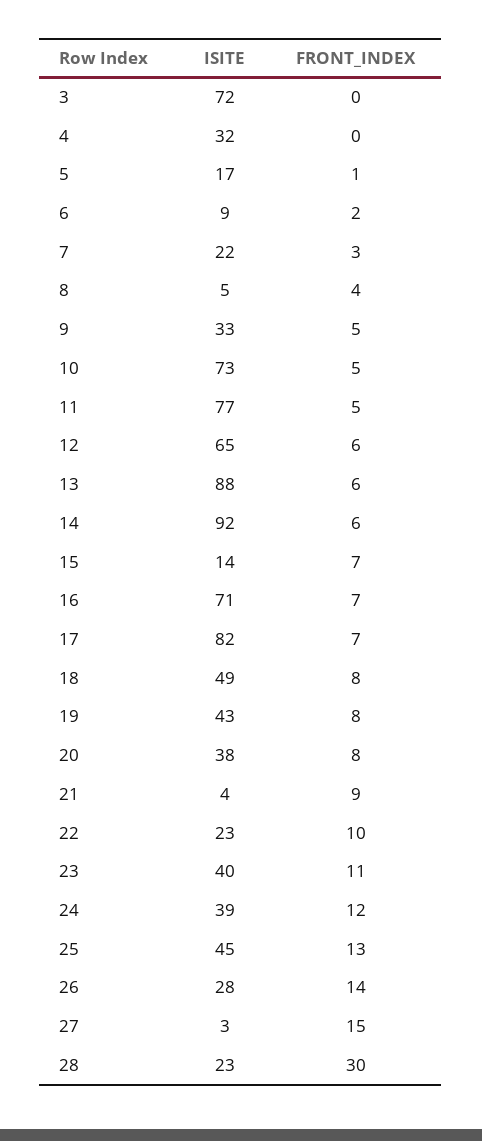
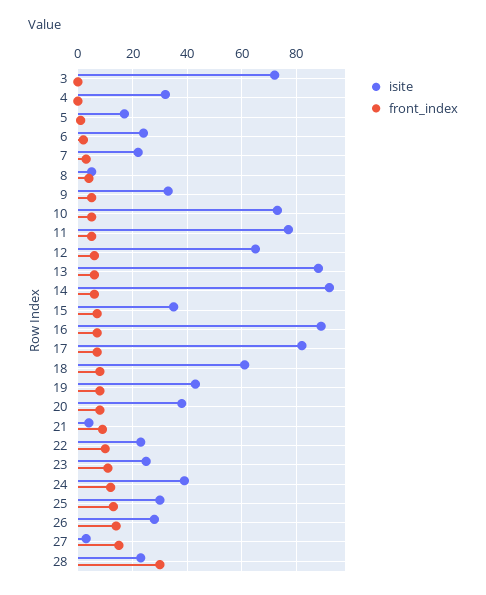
  {
    "ISITE": {
      "3": 72,
      "4": 32,
      "5": 17,
-     "6": 9,
+     "6": 25,
      "7": 22,
      "8": 5,
      "9": 33,
      "10": 73,
      "11": 77,
      "12": 65,
      "13": 88,
      "14": 92,
-     "15": 14,
+     "15": 35,
-     "16": 71,
+     "16": 90,
      "17": 82,
-     "18": 49,
+     "18": 60,
      "19": 43,
      "20": 38,
      "21": 4,
      "22": 23,
-     "23": 40,
+     "23": 25,
      "24": 39,
-     "25": 45,
+     "25": 30,
      "26": 28,
      "27": 3,
      "28": 23
    },
    "FRONT_INDEX": {
      "3": 0,
      "4": 0,
      "5": 1,
      "6": 2,
      "7": 3,
      "8": 4,
      "9": 5,
      "10": 5,
      "11": 5,
      "12": 6,
      "13": 6,
      "14": 6,
      "15": 7,
      "16": 7,
      "17": 7,
      "18": 8,
      "19": 8,
      "20": 8,
      "21": 9,
      "22": 10,
      "23": 11,
      "24": 12,
      "25": 13,
      "26": 14,
      "27": 15,
      "28": 30
    }
  }

